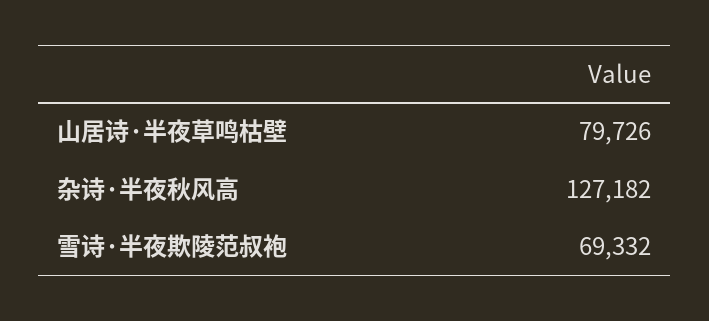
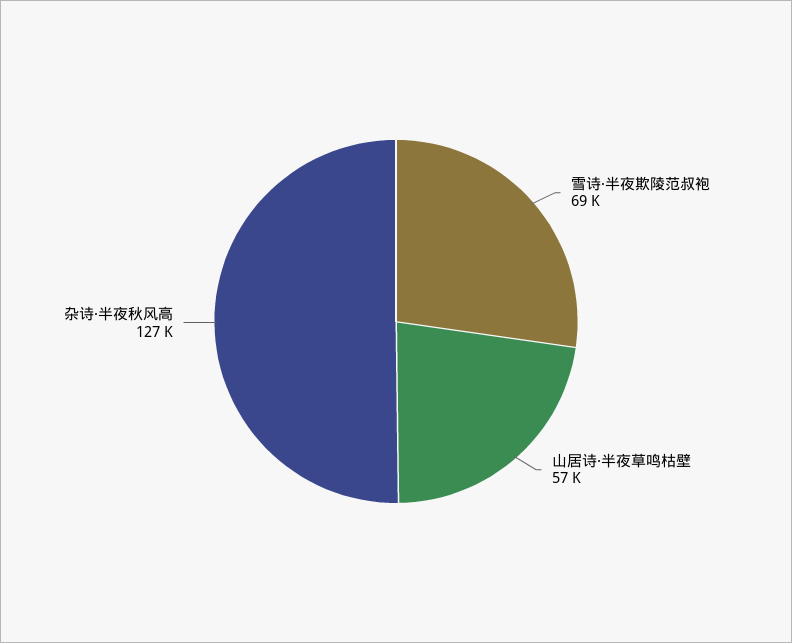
  {
-   "山居诗·半夜草鸣枯壁": 79726,
+   "山居诗·半夜草鸣枯壁": 57000,
    "杂诗·半夜秋风高": 127182,
    "雪诗·半夜欺陵范叔袍": 69332
  }

